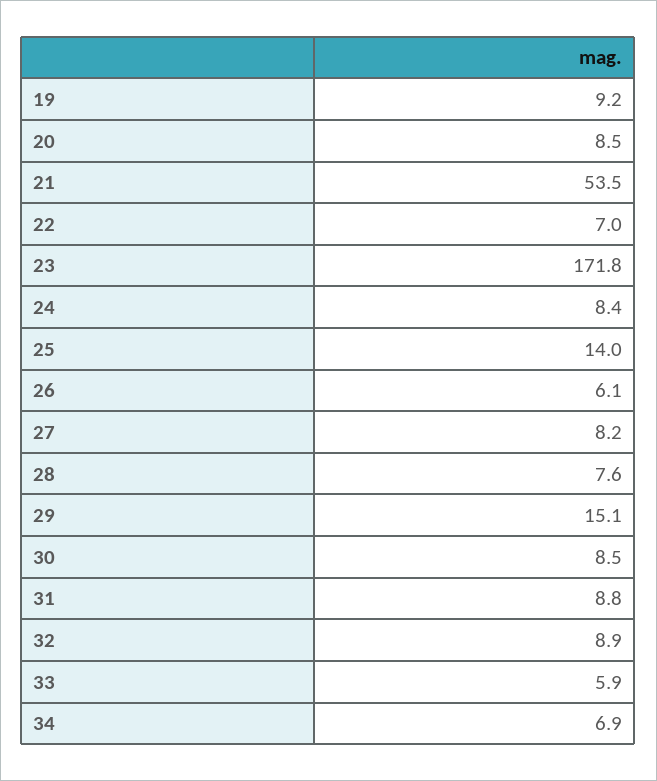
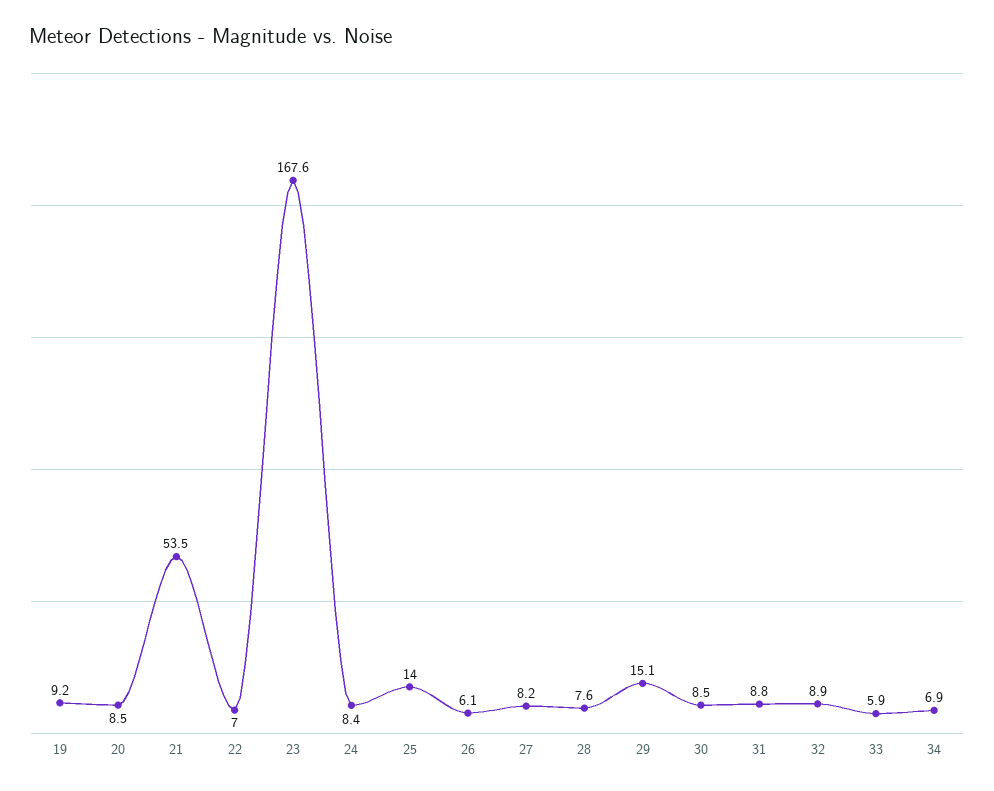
  {
    "19": 9.2,
    "20": 8.5,
    "21": 53.5,
    "22": 7,
-   "23": 171.8,
+   "23": 167.6,
    "24": 8.4,
    "25": 14,
    "26": 6.1,
    "27": 8.2,
    "28": 7.6,
    "29": 15.1,
    "30": 8.5,
    "31": 8.8,
    "32": 8.9,
    "33": 5.9,
    "34": 6.9
  }

